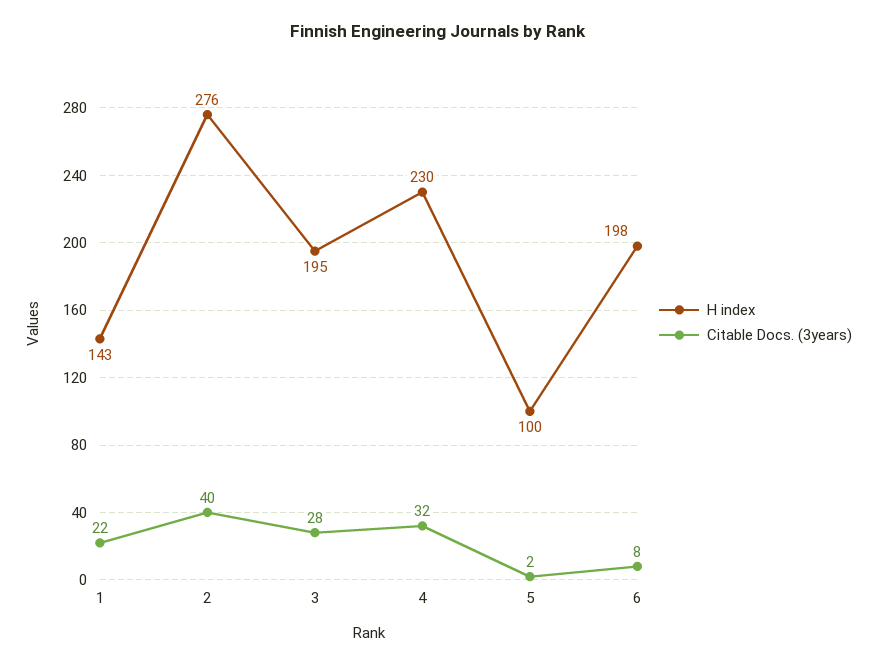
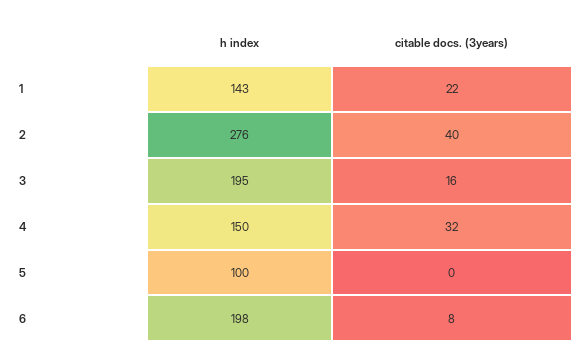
  {
    "H index": {
      "1": 143,
      "2": 276,
      "3": 195,
-     "4": 230,
+     "4": 150,
      "5": 100,
      "6": 198
    },
    "Citable Docs. (3years)": {
      "1": 22,
      "2": 40,
-     "3": 28,
+     "3": 16,
      "4": 32,
-     "5": 2,
+     "5": 0,
      "6": 8
    }
  }

